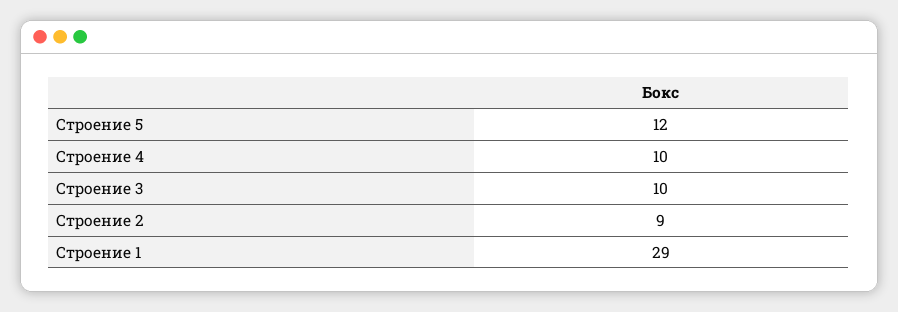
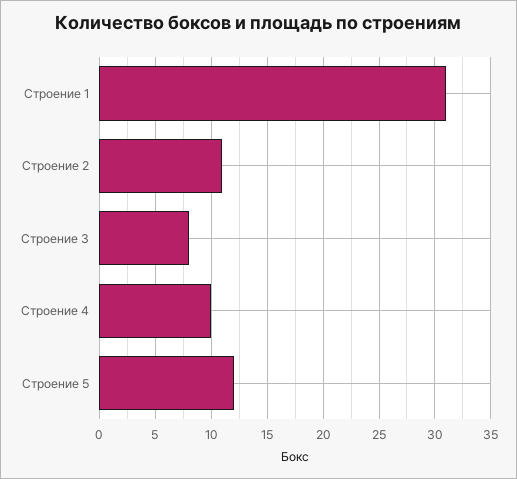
  {
    "Строение 5": 12,
    "Строение 4": 10,
-   "Строение 3": 10,
+   "Строение 3": 8,
-   "Строение 2": 9,
+   "Строение 2": 11,
-   "Строение 1": 29
+   "Строение 1": 31
  }

